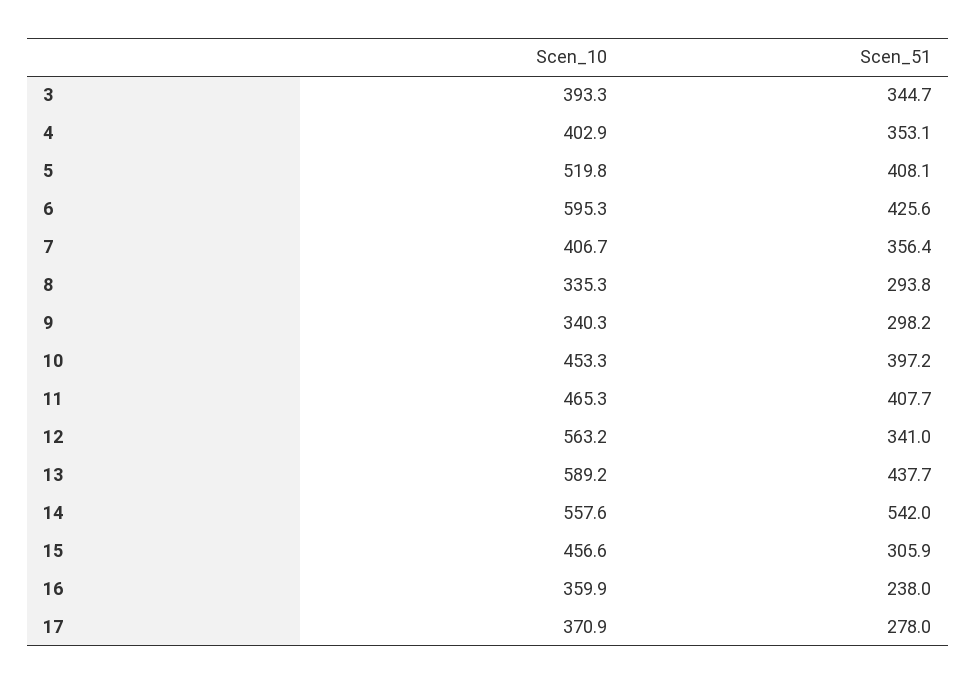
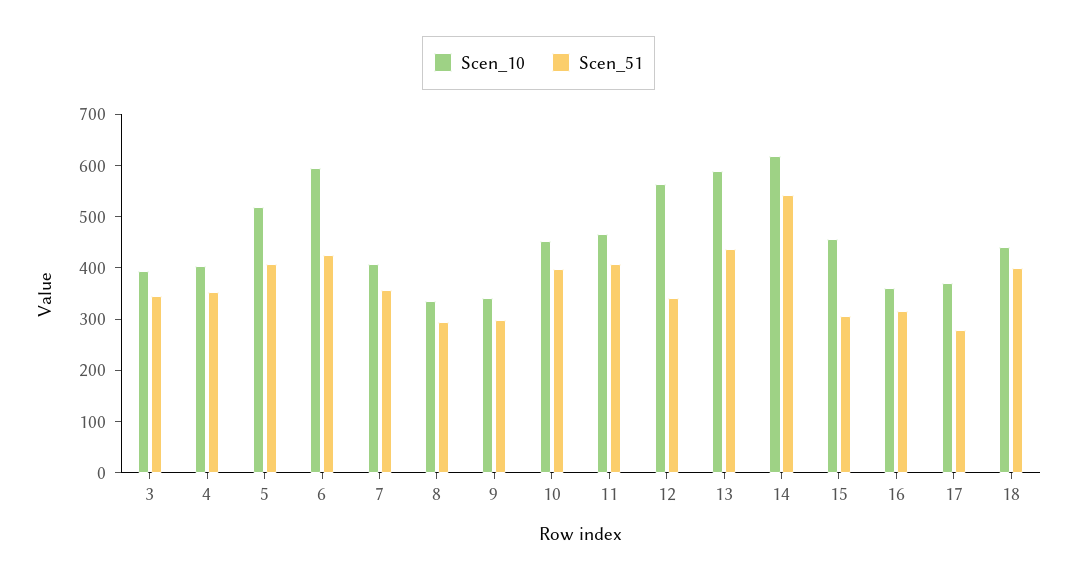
  {
    "Scen_10": {
      "3": 393.3,
      "4": 402.9,
      "5": 519.8,
      "6": 595.3,
      "7": 406.7,
      "8": 335.3,
      "9": 340.3,
      "10": 453.3,
      "11": 465.3,
      "12": 563.2,
      "13": 589.2,
-     "14": 557.6,
+     "14": 620,
      "15": 456.6,
      "16": 359.9,
-     "17": 370.9
+     "17": 370.9,
+     "18": 440
    },
    "Scen_51": {
      "3": 344.7,
      "4": 353.1,
      "5": 408.1,
      "6": 425.6,
      "7": 356.4,
      "8": 293.8,
      "9": 298.2,
      "10": 397.2,
      "11": 407.7,
      "12": 341,
      "13": 437.7,
      "14": 542,
      "15": 305.9,
-     "16": 238,
+     "16": 320,
-     "17": 278
+     "17": 278,
+     "18": 400
    }
  }

